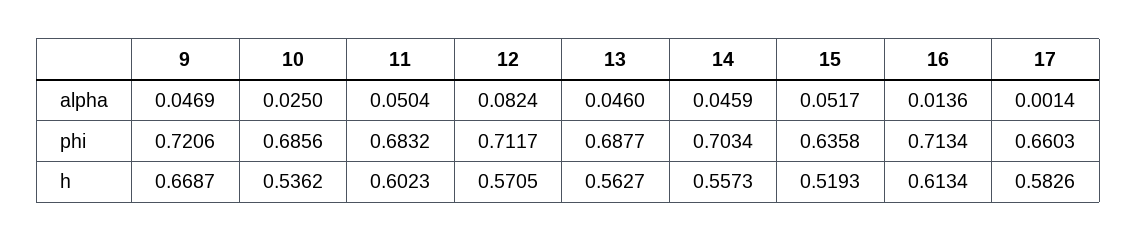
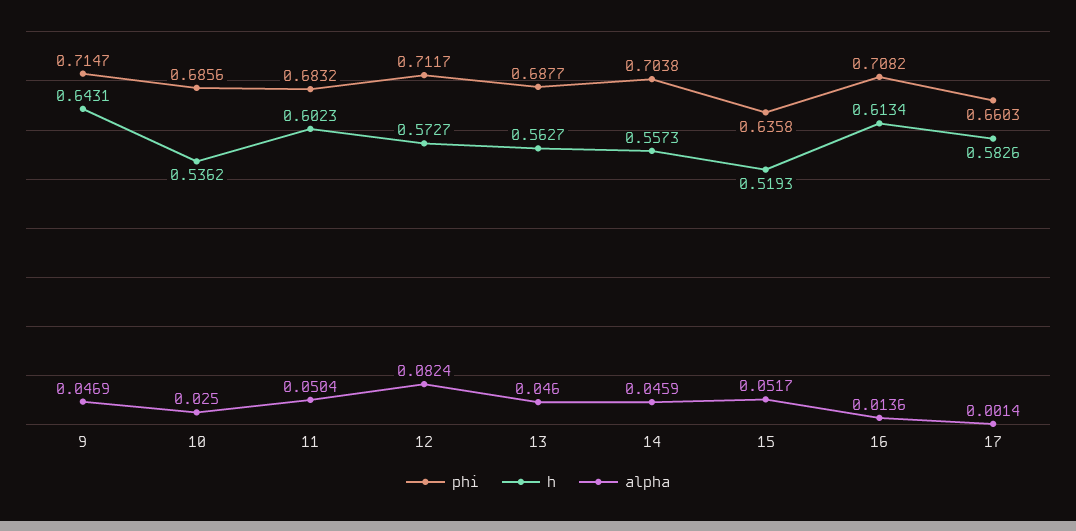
  {
    "alpha": {
      "9": 0.0469,
      "10": 0.025,
      "11": 0.0504,
      "12": 0.0824,
      "13": 0.046,
      "14": 0.0459,
      "15": 0.0517,
      "16": 0.0136,
      "17": 0.0014
    },
    "phi": {
-     "9": 0.7206,
+     "9": 0.7147,
      "10": 0.6856,
      "11": 0.6832,
      "12": 0.7117,
      "13": 0.6877,
-     "14": 0.7034,
+     "14": 0.7038,
      "15": 0.6358,
-     "16": 0.7134,
+     "16": 0.7082,
      "17": 0.6603
    },
    "h": {
-     "9": 0.6687,
+     "9": 0.6431,
      "10": 0.5362,
      "11": 0.6023,
-     "12": 0.5705,
+     "12": 0.5727,
      "13": 0.5627,
      "14": 0.5573,
      "15": 0.5193,
      "16": 0.6134,
      "17": 0.5826
    }
  }

